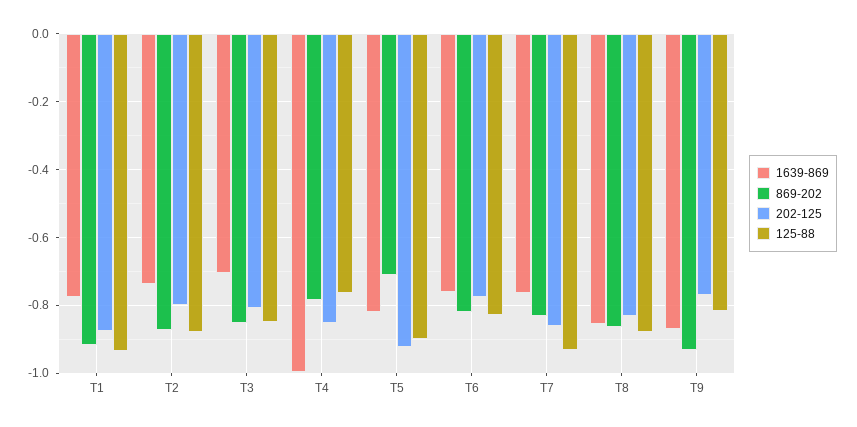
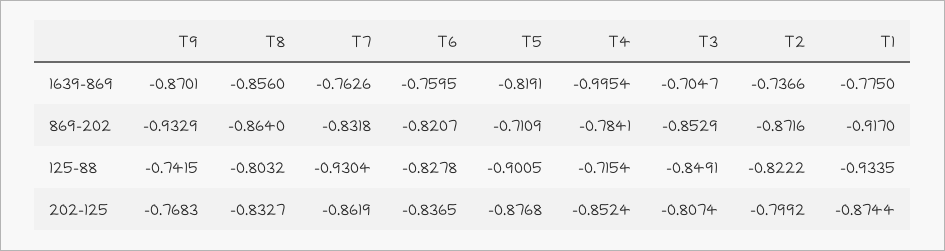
  {
    "1639-869": {
      "T1": -0.775,
      "T2": -0.7366,
      "T3": -0.7047,
      "T4": -0.9954,
      "T5": -0.8191,
      "T6": -0.7595,
      "T7": -0.7626,
      "T8": -0.856,
      "T9": -0.8701
    },
    "869-202": {
      "T1": -0.917,
      "T2": -0.8716,
      "T3": -0.8529,
      "T4": -0.7841,
      "T5": -0.7109,
      "T6": -0.8207,
      "T7": -0.8318,
      "T8": -0.864,
      "T9": -0.9329
    },
    "202-125": {
      "T1": -0.8744,
      "T2": -0.7992,
      "T3": -0.8074,
      "T4": -0.8524,
-     "T5": -0.92,
+     "T5": -0.8768,
-     "T6": -0.78,
+     "T6": -0.8365,
      "T7": -0.8619,
      "T8": -0.8327,
      "T9": -0.7683
    },
    "125-88": {
      "T1": -0.9335,
-     "T2": -0.88,
+     "T2": -0.8222,
      "T3": -0.8491,
-     "T4": -0.76,
+     "T4": -0.7154,
      "T5": -0.9005,
      "T6": -0.8278,
      "T7": -0.9304,
-     "T8": -0.88,
+     "T8": -0.8032,
-     "T9": -0.82
+     "T9": -0.7415
    }
  }

